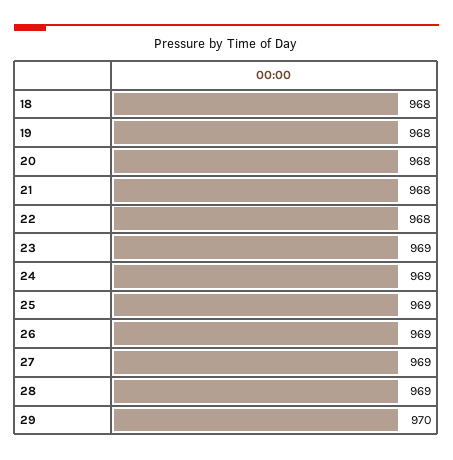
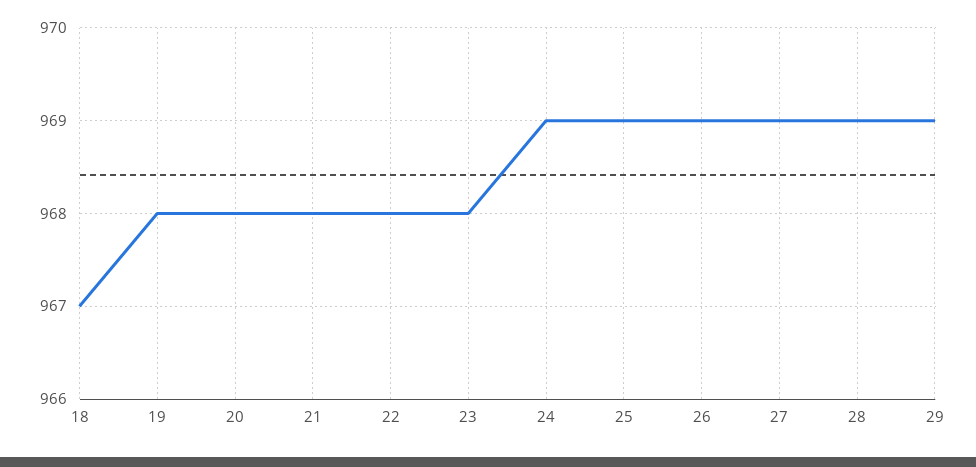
  {
-   "18": 968,
+   "18": 967,
    "19": 968,
    "20": 968,
    "21": 968,
    "22": 968,
-   "23": 969,
+   "23": 968,
    "24": 969,
    "25": 969,
    "26": 969,
    "27": 969,
    "28": 969,
-   "29": 970
+   "29": 969
  }

